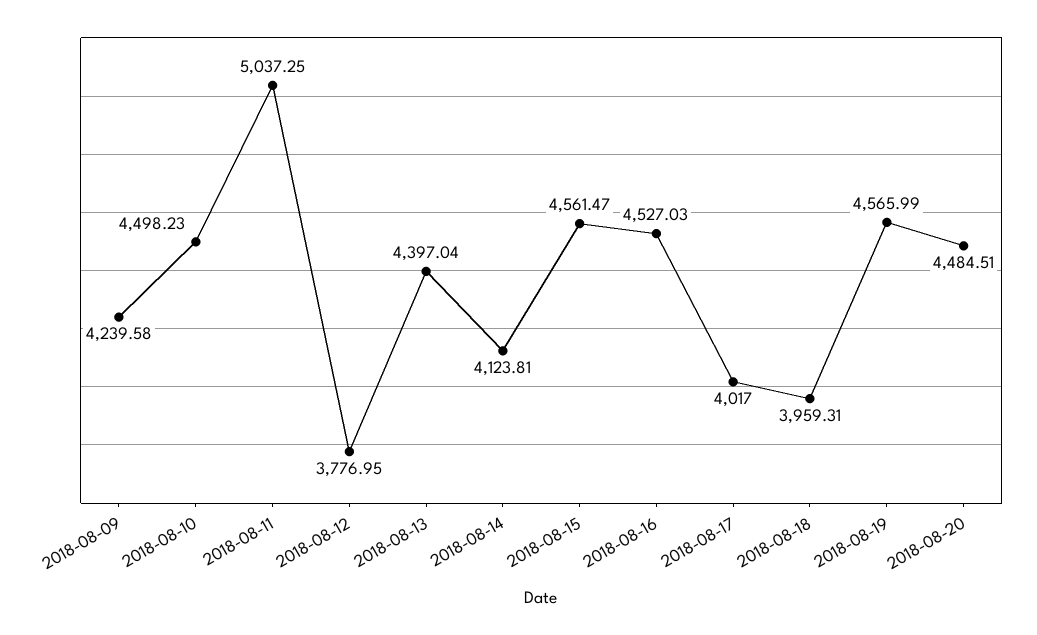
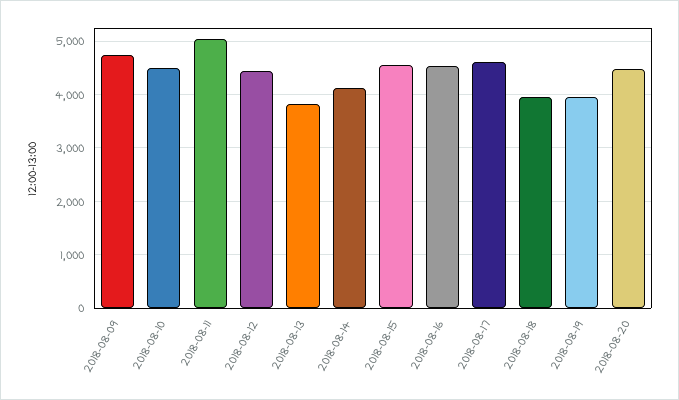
  {
-   "2018-08-09": 4239.58,
+   "2018-08-09": 4800,
    "2018-08-10": 4498.23,
    "2018-08-11": 5037.25,
-   "2018-08-12": 3776.95,
+   "2018-08-12": 4400,
-   "2018-08-13": 4397.04,
+   "2018-08-13": 3800,
    "2018-08-14": 4123.81,
    "2018-08-15": 4561.47,
    "2018-08-16": 4527.03,
-   "2018-08-17": 4017,
+   "2018-08-17": 4600,
    "2018-08-18": 3959.31,
-   "2018-08-19": 4565.99,
+   "2018-08-19": 4000,
    "2018-08-20": 4484.51
  }

